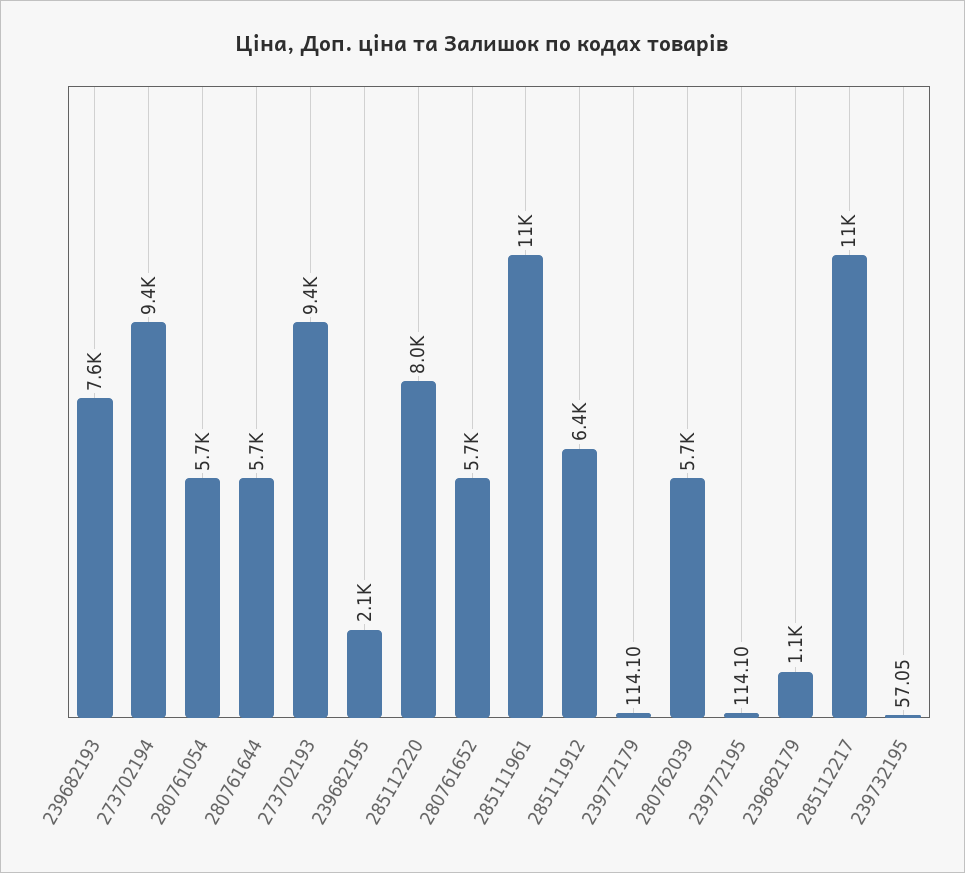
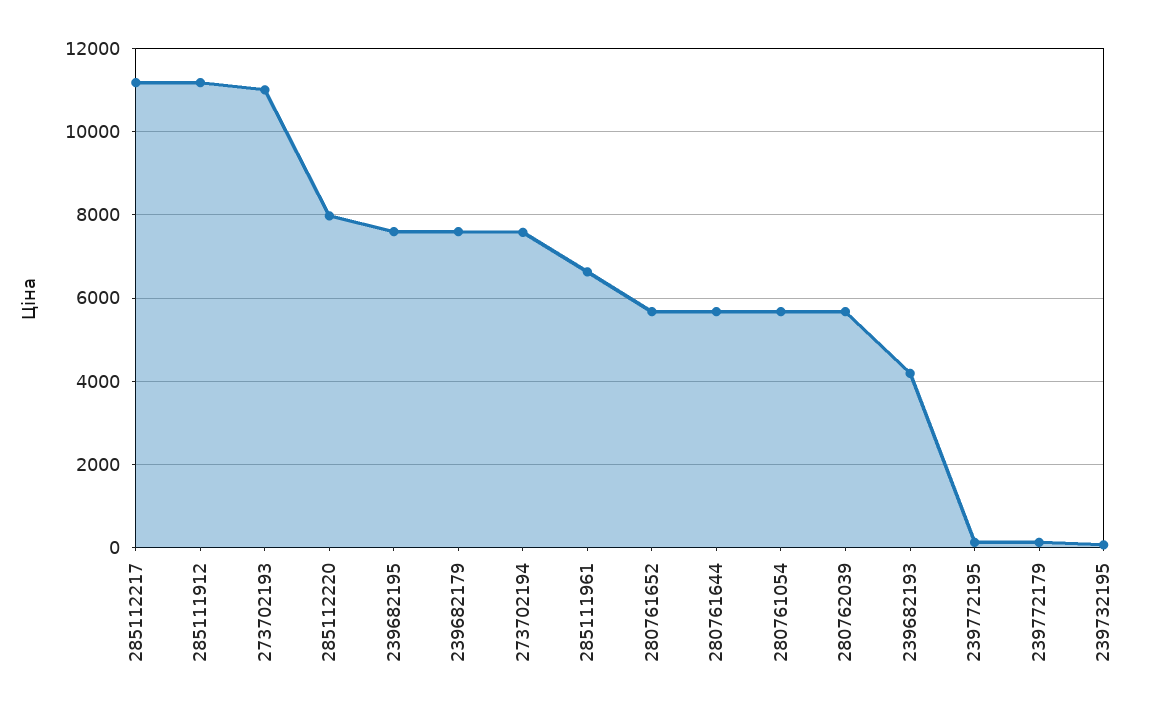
  {
-   "239682193": 7600,
+   "239682193": 4200,
-   "273702194": 9400,
+   "273702194": 7600,
    "280761054": 5700,
    "280761644": 5700,
-   "273702193": 9400,
+   "273702193": 11000,
-   "239682195": 2100,
+   "239682195": 7600,
    "285112220": 8000,
    "280761652": 5700,
-   "285111961": 11000,
+   "285111961": 6600,
-   "285111912": 6400,
+   "285111912": 11200,
    "239772179": 114.1,
    "280762039": 5700,
    "239772195": 114.1,
-   "239682179": 1100,
+   "239682179": 7600,
    "285112217": 11000,
    "239732195": 57.05
  }

